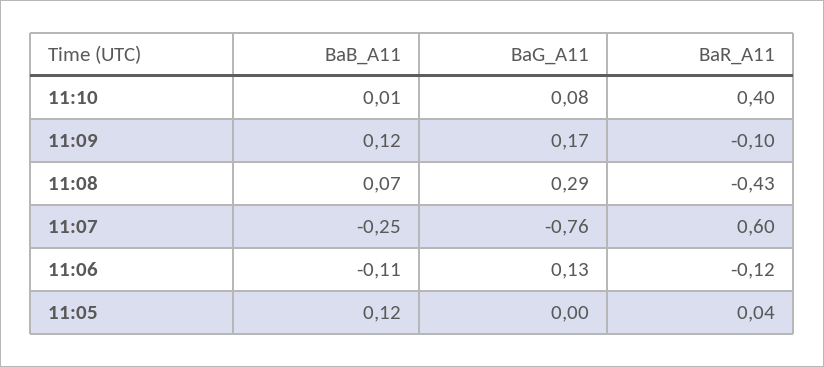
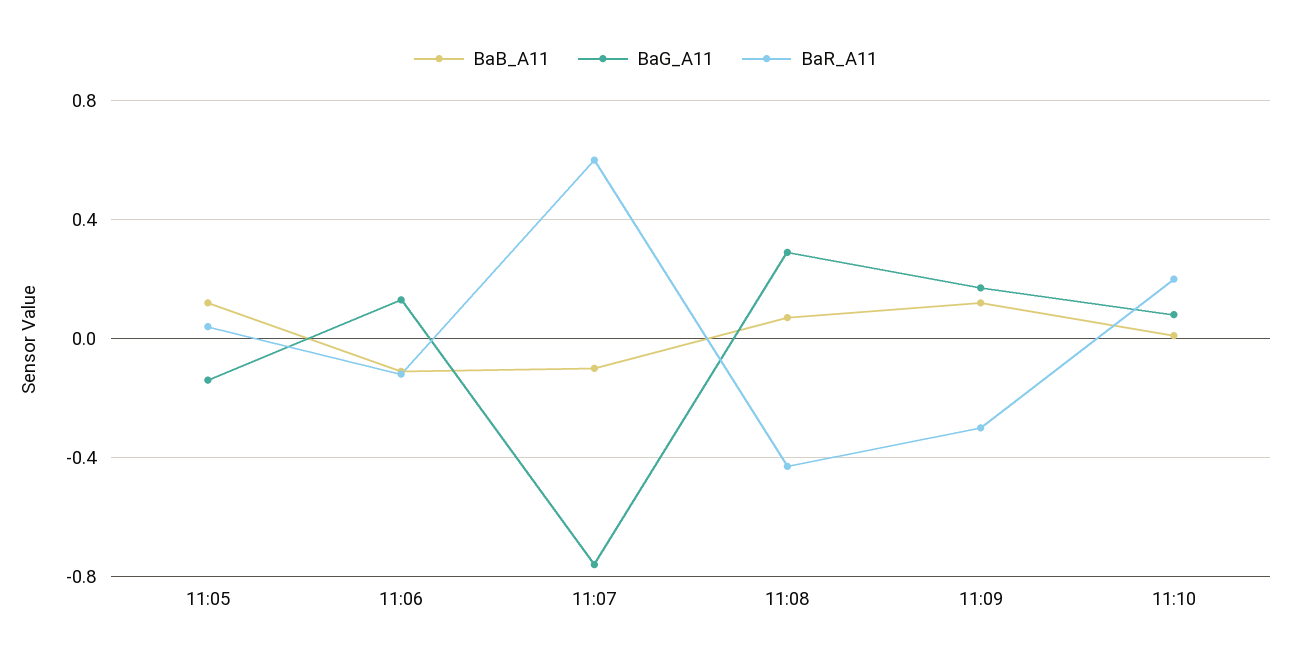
  {
    "BaB_A11": {
      "11:10": 0.01,
      "11:09": 0.12,
      "11:08": 0.07,
-     "11:07": -0.25,
+     "11:07": -0.1,
      "11:06": -0.11,
      "11:05": 0.12
    },
    "BaG_A11": {
      "11:10": 0.08,
      "11:09": 0.17,
      "11:08": 0.29,
      "11:07": -0.76,
      "11:06": 0.13,
-     "11:05": 0
+     "11:05": -0.15
    },
    "BaR_A11": {
-     "11:10": 0.4,
+     "11:10": 0.2,
-     "11:09": -0.1,
+     "11:09": -0.3,
      "11:08": -0.43,
      "11:07": 0.6,
      "11:06": -0.12,
      "11:05": 0.04
    }
  }

